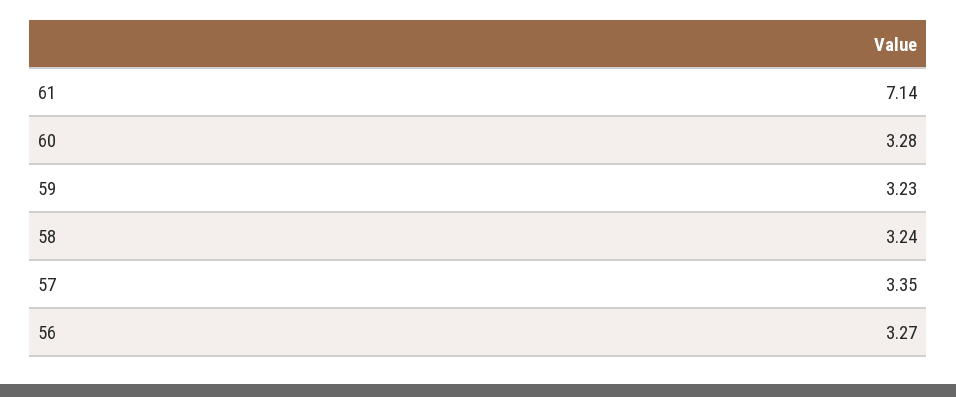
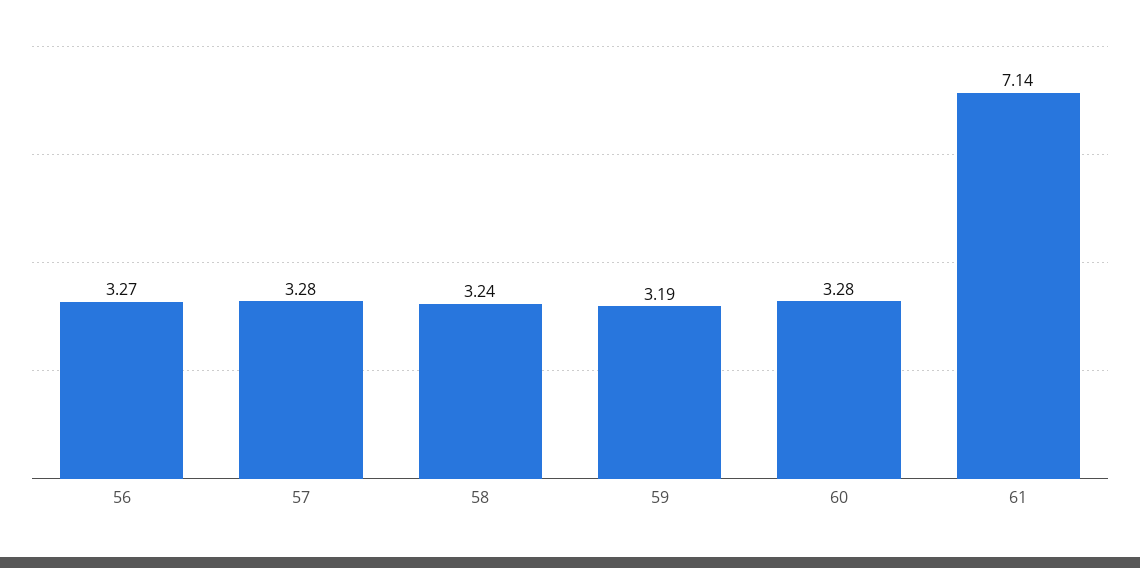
  {
    "61": 7.14,
    "60": 3.28,
-   "59": 3.23,
+   "59": 3.19,
    "58": 3.24,
-   "57": 3.35,
+   "57": 3.28,
    "56": 3.27
  }

